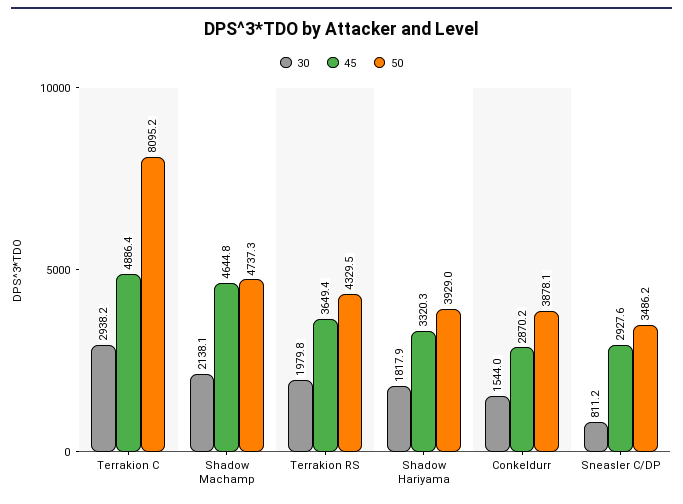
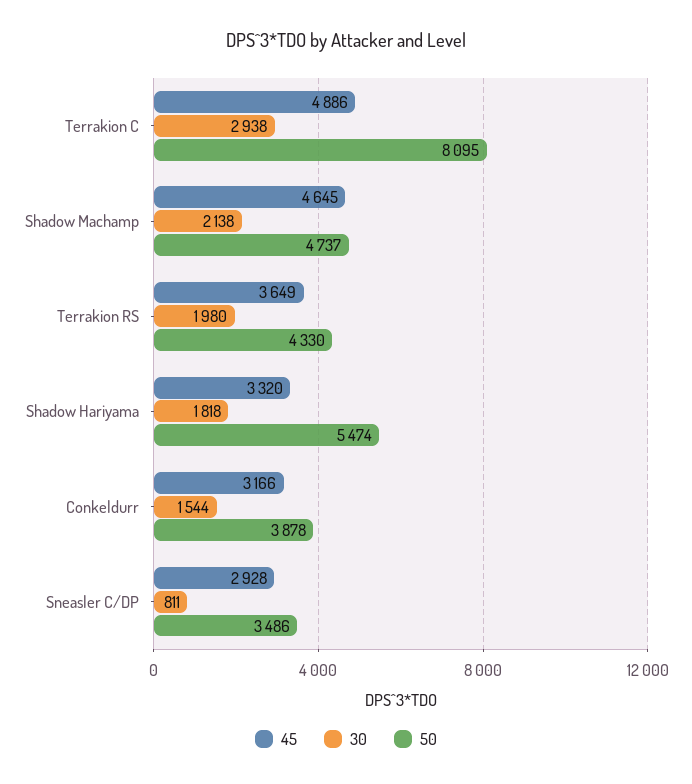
  {
    "30": {
      "Terrakion C": 2938.2,
      "Shadow Machamp": 2138.1,
      "Terrakion RS": 1979.8,
      "Shadow Hariyama": 1817.9,
      "Conkeldurr": 1544,
      "Sneasler C/DP": 811.2
    },
    "45": {
      "Terrakion C": 4886.4,
      "Shadow Machamp": 4644.8,
      "Terrakion RS": 3649.4,
      "Shadow Hariyama": 3320.3,
-     "Conkeldurr": 2870.2,
+     "Conkeldurr": 3166,
      "Sneasler C/DP": 2927.6
    },
    "50": {
      "Terrakion C": 8095.2,
      "Shadow Machamp": 4737.3,
      "Terrakion RS": 4329.5,
-     "Shadow Hariyama": 3929,
+     "Shadow Hariyama": 5474,
      "Conkeldurr": 3878.1,
      "Sneasler C/DP": 3486.2
    }
  }

